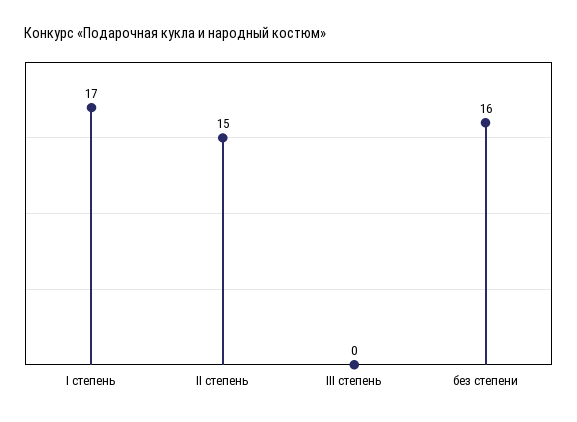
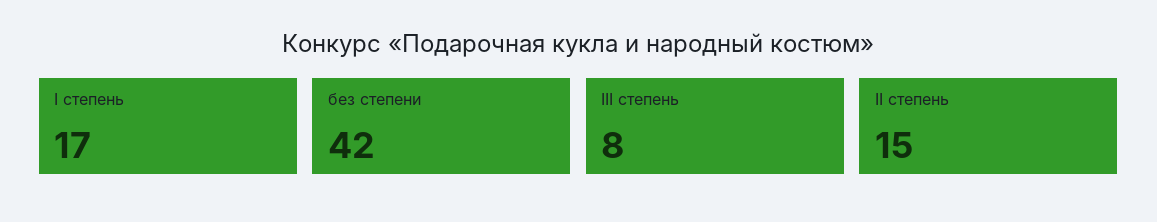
  {
    "I степень": 17,
    "II степень": 15,
-   "III степень": 0,
+   "III степень": 8,
-   "без степени": 16
+   "без степени": 42
  }

